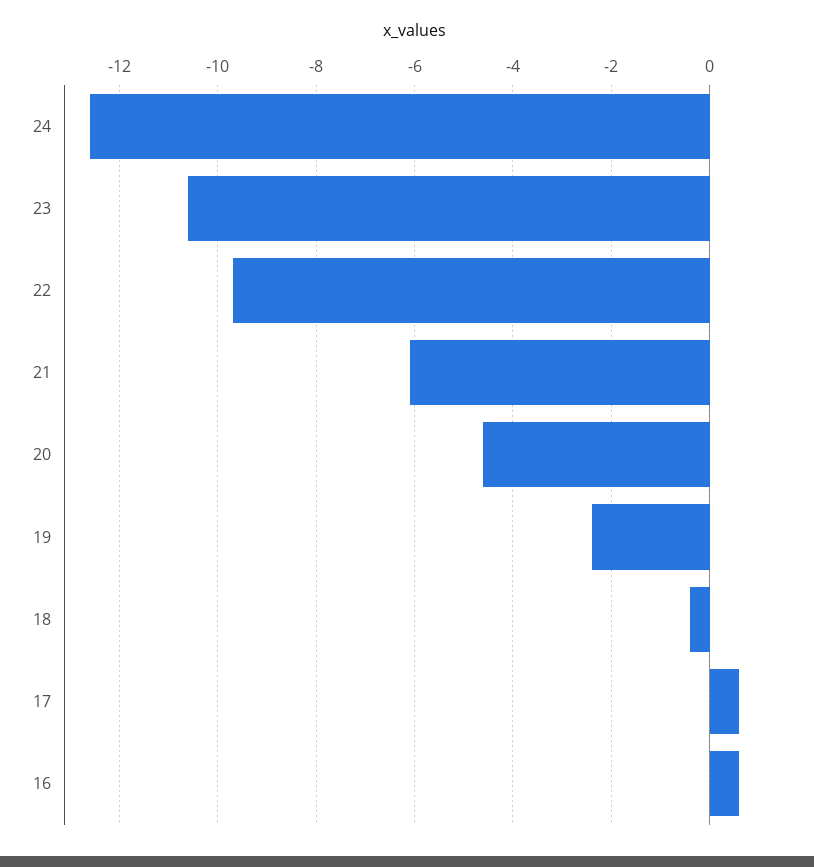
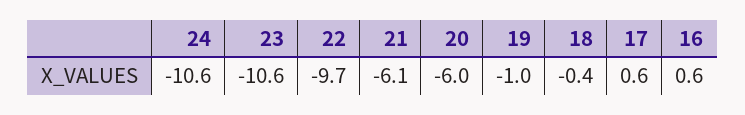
  {
-   "24": -12.5,
+   "24": -10.6,
    "23": -10.6,
    "22": -9.7,
    "21": -6.1,
-   "20": -4.5,
+   "20": -6,
-   "19": -2.5,
+   "19": -1,
    "18": -0.4,
    "17": 0.6,
    "16": 0.6
  }

